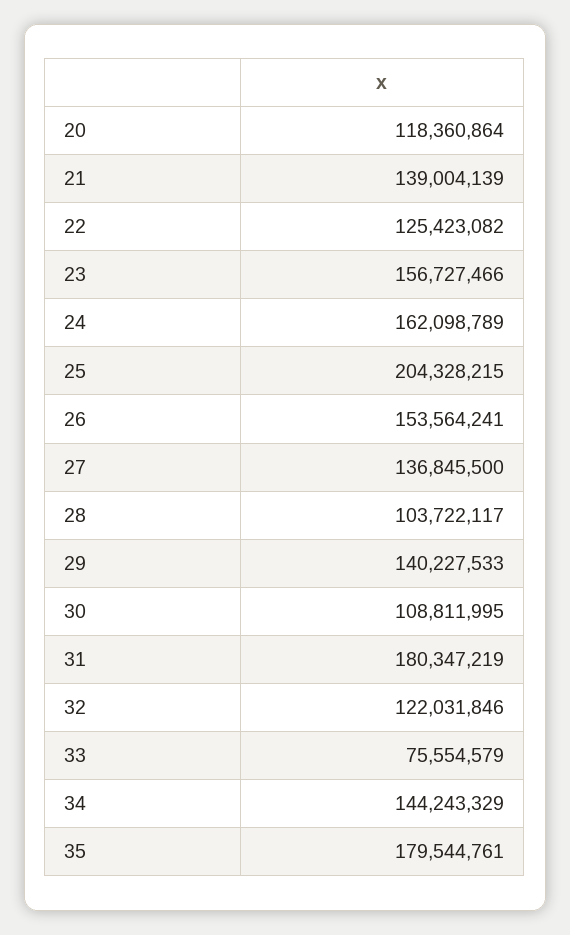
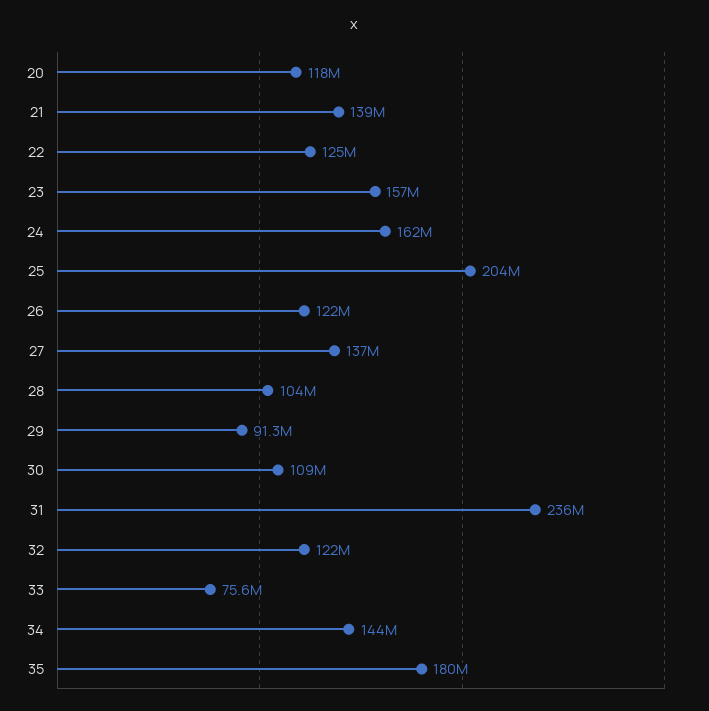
  {
    "20": 118360864,
    "21": 139004139,
    "22": 125423082,
    "23": 156727466,
    "24": 162098789,
    "25": 204328215,
-   "26": 153564241,
+   "26": 122000000,
    "27": 136845500,
    "28": 103722117,
-   "29": 140227533,
+   "29": 91300000,
    "30": 108811995,
-   "31": 180347219,
+   "31": 236000000,
    "32": 122031846,
    "33": 75554579,
    "34": 144243329,
    "35": 179544761
  }

